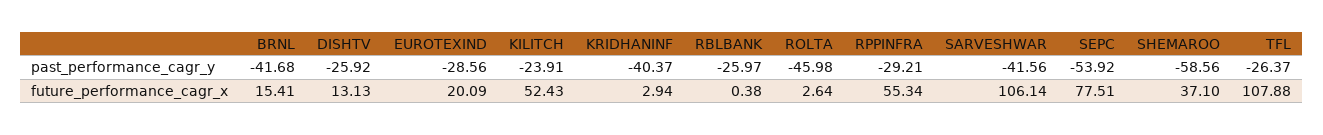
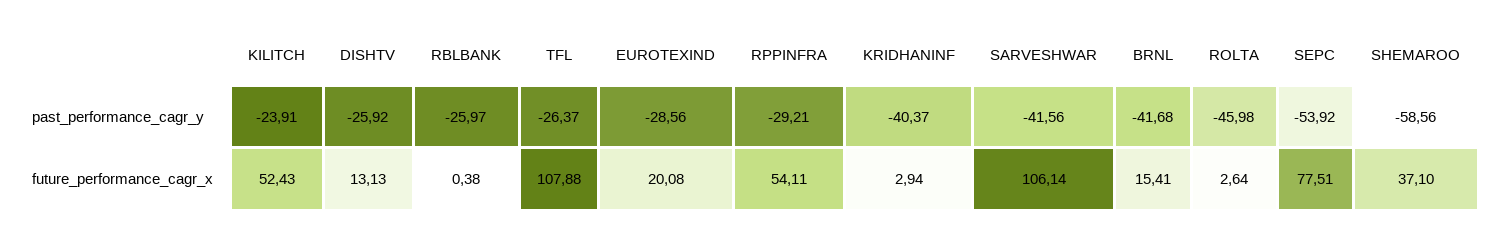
  {
    "BRNL": {
      "past_performance_cagr_y": -41.68,
      "future_performance_cagr_x": 15.41
    },
    "DISHTV": {
      "past_performance_cagr_y": -25.92,
      "future_performance_cagr_x": 13.13
    },
    "EUROTEXIND": {
      "past_performance_cagr_y": -28.56,
-     "future_performance_cagr_x": 20.09
+     "future_performance_cagr_x": 20.08
    },
    "KILITCH": {
      "past_performance_cagr_y": -23.91,
      "future_performance_cagr_x": 52.43
    },
    "KRIDHANINF": {
      "past_performance_cagr_y": -40.37,
      "future_performance_cagr_x": 2.94
    },
    "RBLBANK": {
      "past_performance_cagr_y": -25.97,
      "future_performance_cagr_x": 0.38
    },
    "ROLTA": {
      "past_performance_cagr_y": -45.98,
      "future_performance_cagr_x": 2.64
    },
    "RPPINFRA": {
      "past_performance_cagr_y": -29.21,
-     "future_performance_cagr_x": 55.34
+     "future_performance_cagr_x": 54.11
    },
    "SARVESHWAR": {
      "past_performance_cagr_y": -41.56,
      "future_performance_cagr_x": 106.14
    },
    "SEPC": {
      "past_performance_cagr_y": -53.92,
      "future_performance_cagr_x": 77.51
    },
    "SHEMAROO": {
      "past_performance_cagr_y": -58.56,
      "future_performance_cagr_x": 37.1
    },
    "TFL": {
      "past_performance_cagr_y": -26.37,
      "future_performance_cagr_x": 107.88
    }
  }

